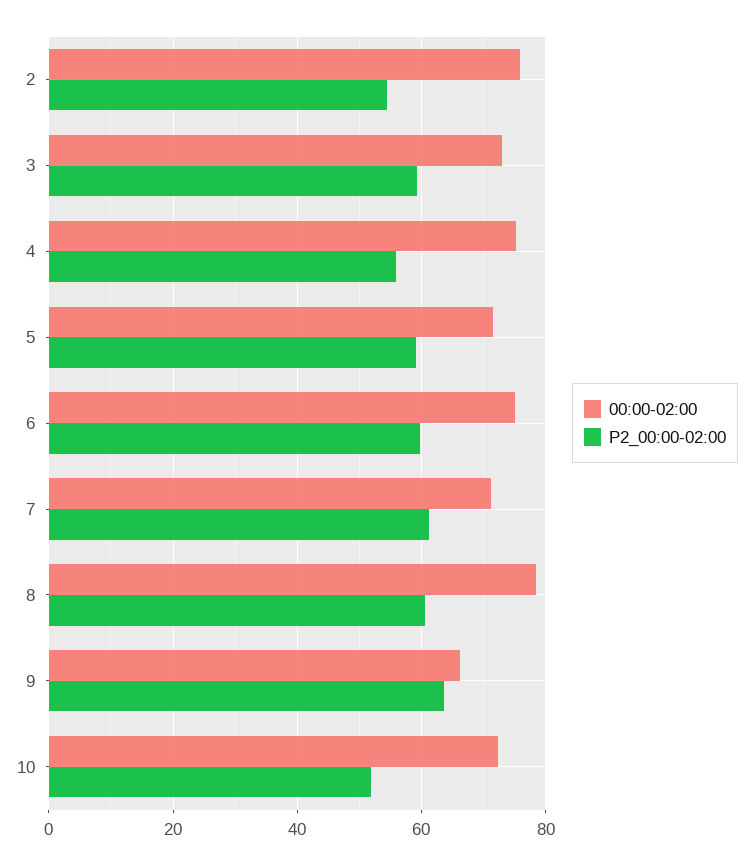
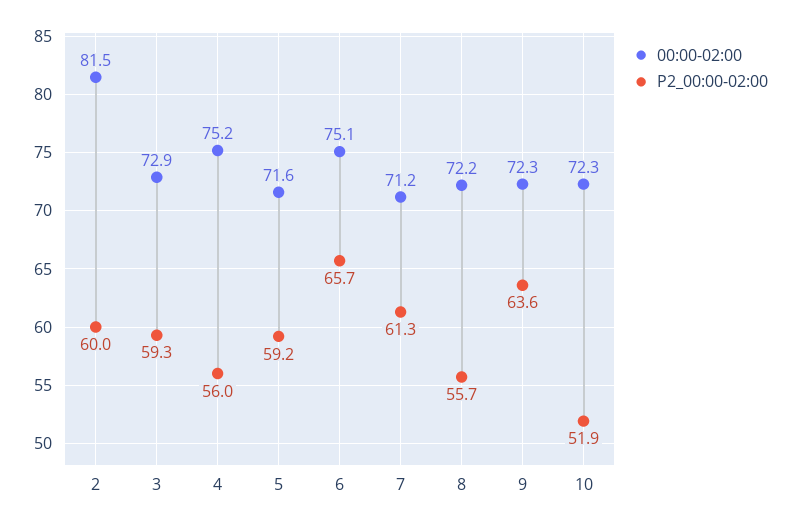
  {
    "00:00-02:00": {
-     "2": 76,
+     "2": 81.5,
      "3": 72.9,
      "4": 75.2,
      "5": 71.6,
      "6": 75.1,
      "7": 71.2,
-     "8": 78,
+     "8": 72.2,
-     "9": 66,
+     "9": 72.3,
      "10": 72.3
    },
    "P2_00:00-02:00": {
-     "2": 54,
+     "2": 60,
      "3": 59.3,
      "4": 56,
      "5": 59.2,
-     "6": 60,
+     "6": 65.7,
      "7": 61.3,
-     "8": 60,
+     "8": 55.7,
      "9": 63.6,
      "10": 51.9
    }
  }

